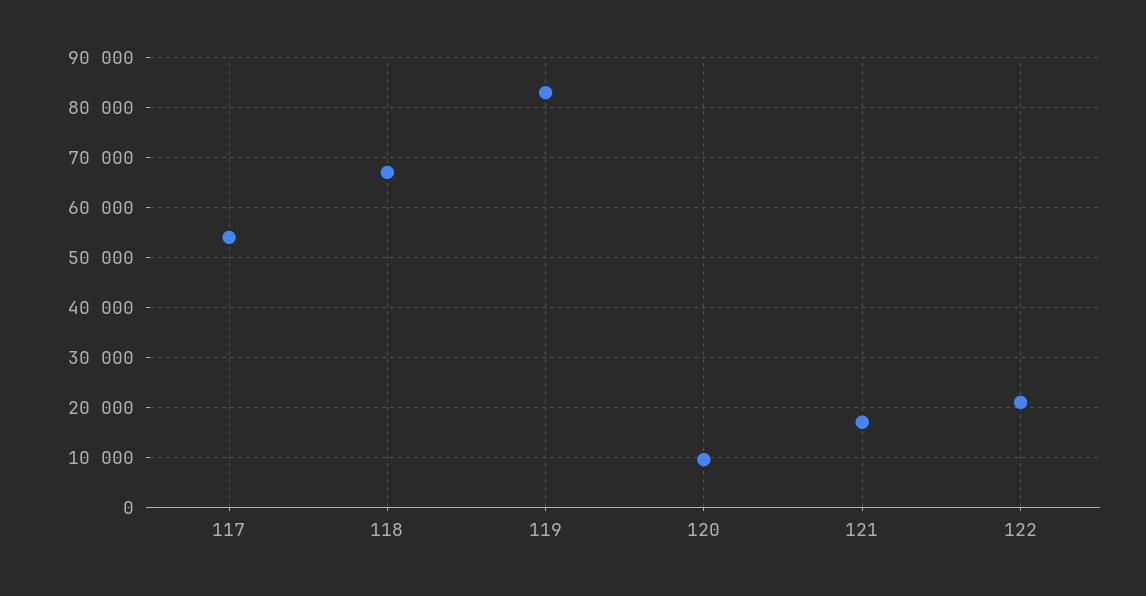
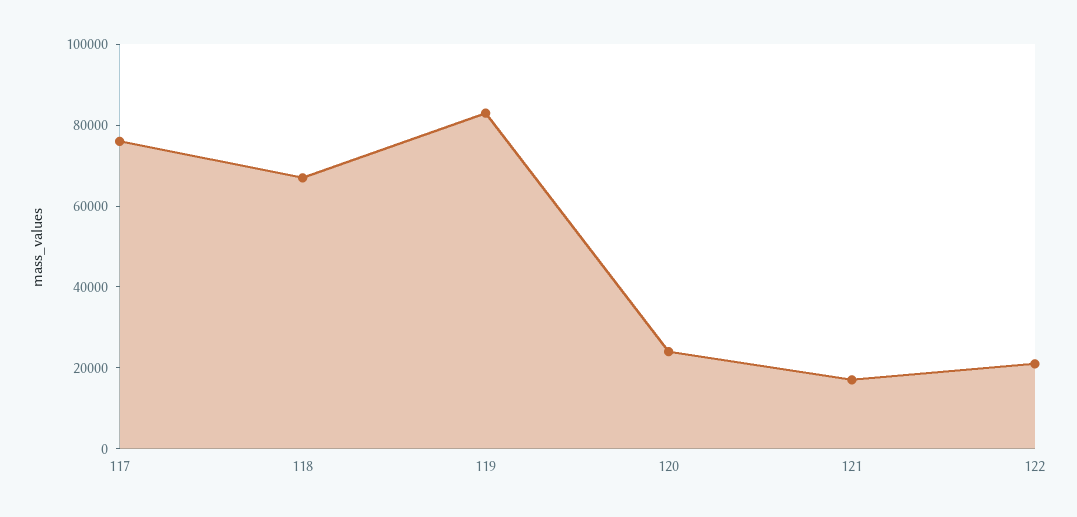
  {
-   "117": 54000,
+   "117": 75000,
    "118": 68000,
    "119": 84000,
-   "120": 10000,
+   "120": 25000,
    "121": 18000,
    "122": 22000
  }

